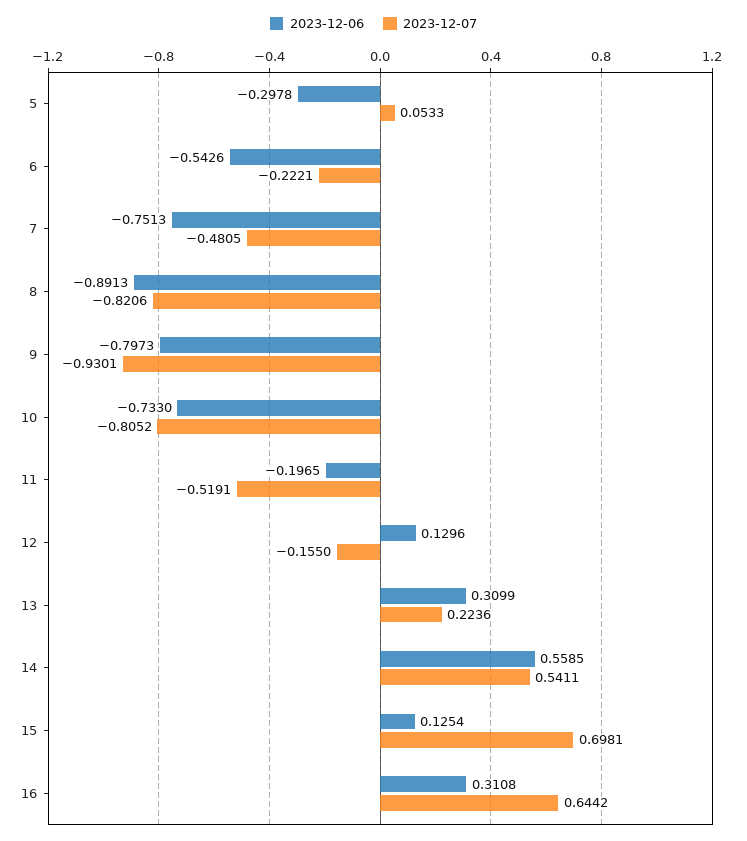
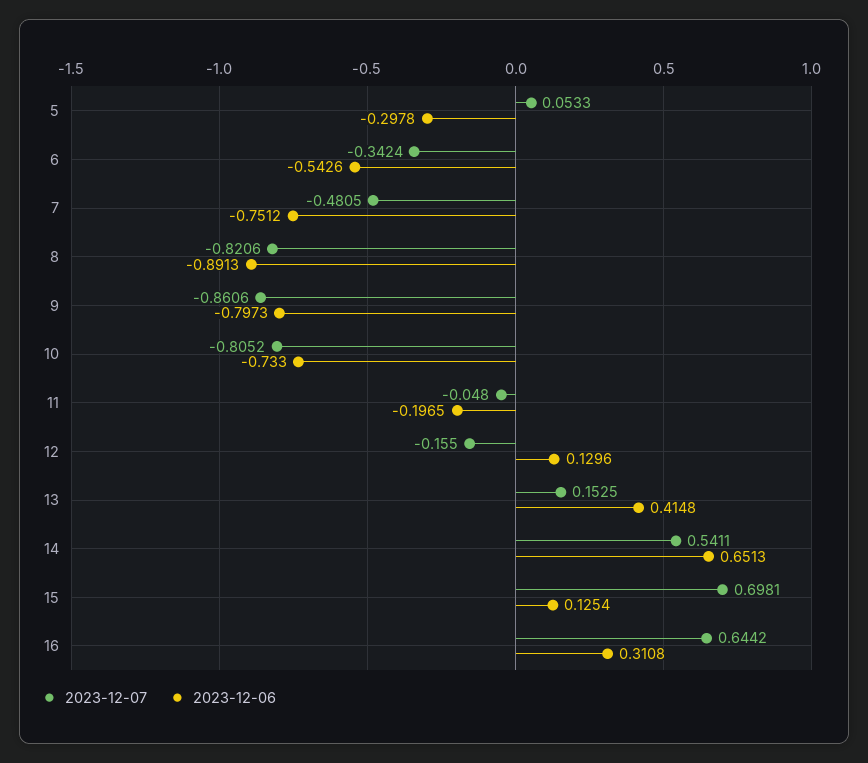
  {
    "2023-12-06": {
      "5": -0.2978,
      "6": -0.5426,
-     "7": -0.7513,
+     "7": -0.7512,
      "8": -0.8913,
      "9": -0.7973,
      "10": -0.733,
      "11": -0.1965,
      "12": 0.1296,
-     "13": 0.3099,
+     "13": 0.4148,
-     "14": 0.5585,
+     "14": 0.6513,
      "15": 0.1254,
      "16": 0.3108
    },
    "2023-12-07": {
      "5": 0.0533,
-     "6": -0.2221,
+     "6": -0.3424,
      "7": -0.4805,
      "8": -0.8206,
-     "9": -0.9301,
+     "9": -0.8606,
      "10": -0.8052,
-     "11": -0.5191,
+     "11": -0.048,
      "12": -0.155,
-     "13": 0.2236,
+     "13": 0.1525,
      "14": 0.5411,
      "15": 0.6981,
      "16": 0.6442
    }
  }

